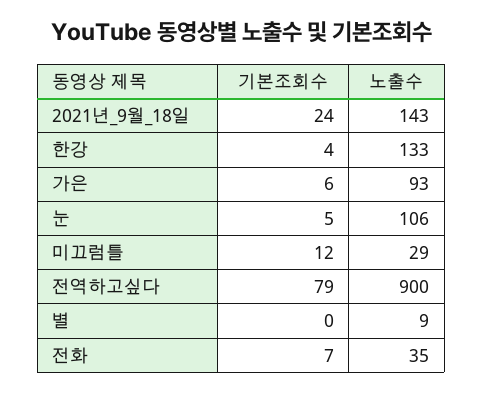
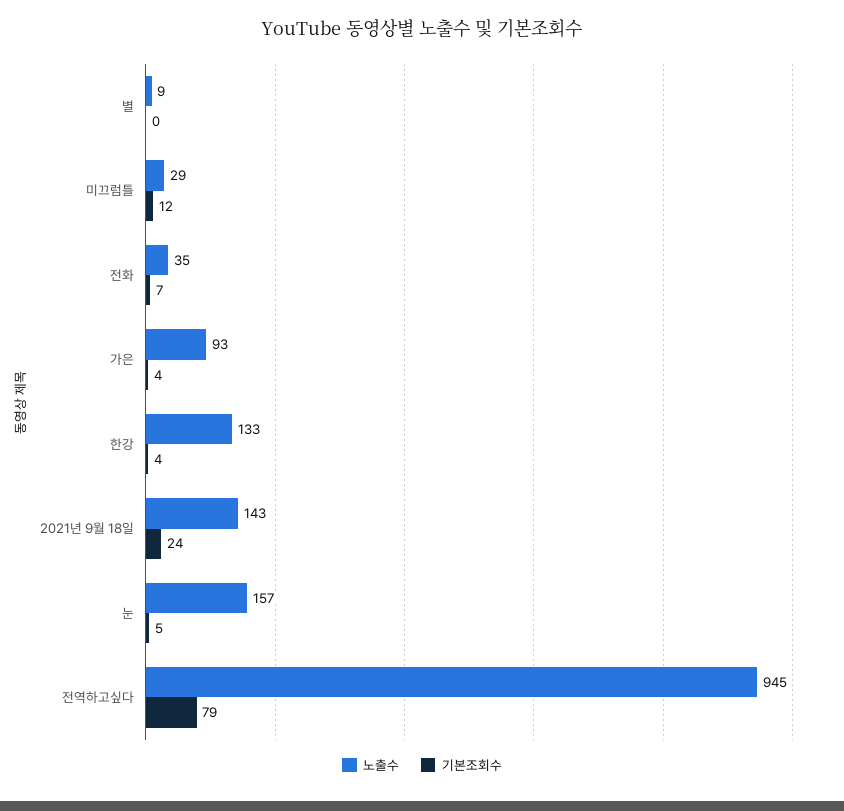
  {
    "기본조회수": {
      "2021년_9월_18일": 24,
      "한강": 4,
-     "가은": 6,
+     "가은": 4,
      "눈": 5,
      "미끄럼틀": 12,
      "전역하고싶다": 79,
      "별": 0,
      "전화": 7
    },
    "노출수": {
      "2021년_9월_18일": 143,
      "한강": 133,
      "가은": 93,
-     "눈": 106,
+     "눈": 157,
      "미끄럼틀": 29,
-     "전역하고싶다": 900,
+     "전역하고싶다": 945,
      "별": 9,
      "전화": 35
    }
  }

